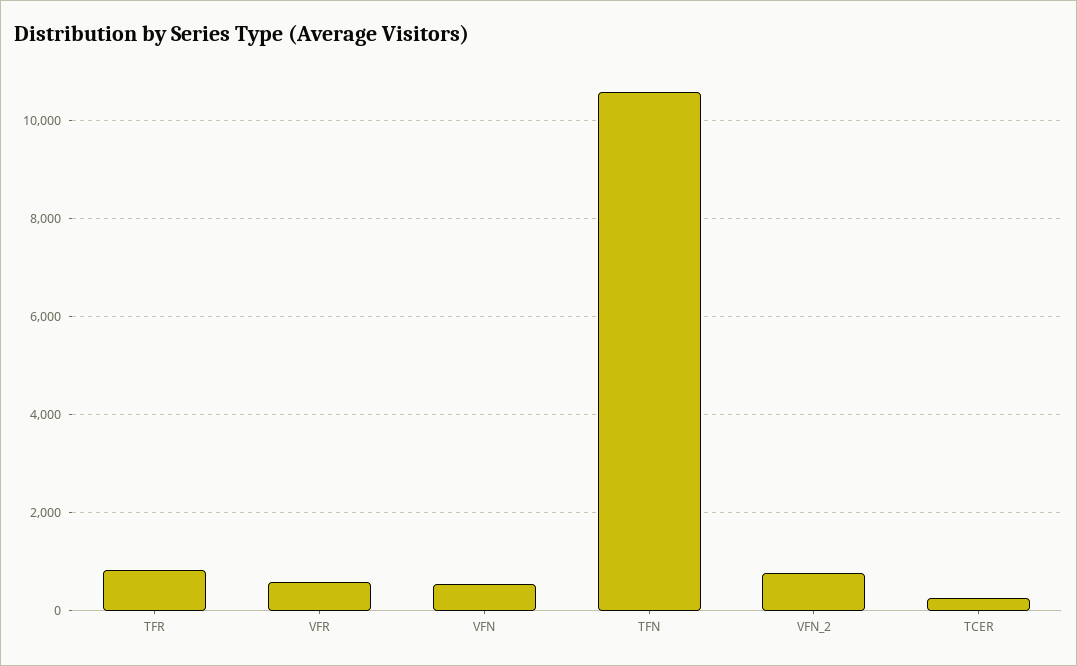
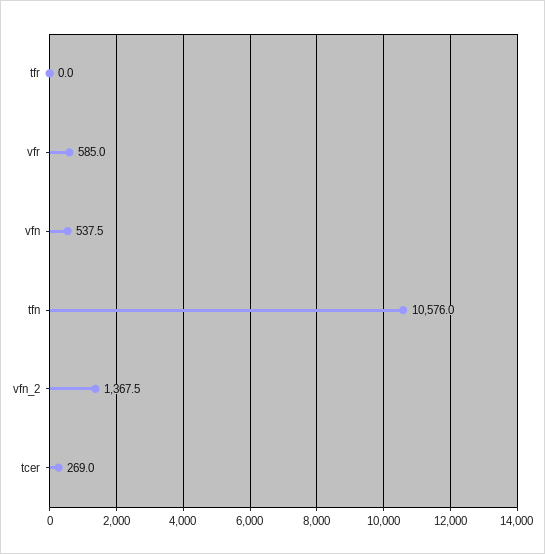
  {
-   "TFR": 800,
+   "TFR": 0,
    "VFR": 585,
    "VFN": 537.5,
    "TFN": 10576,
-   "VFN_2": 800,
+   "VFN_2": 1367.5,
    "TCER": 269
  }

